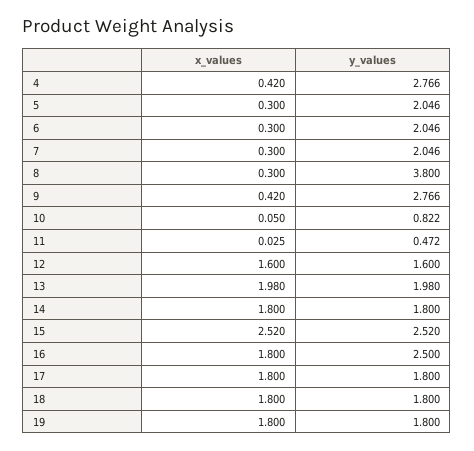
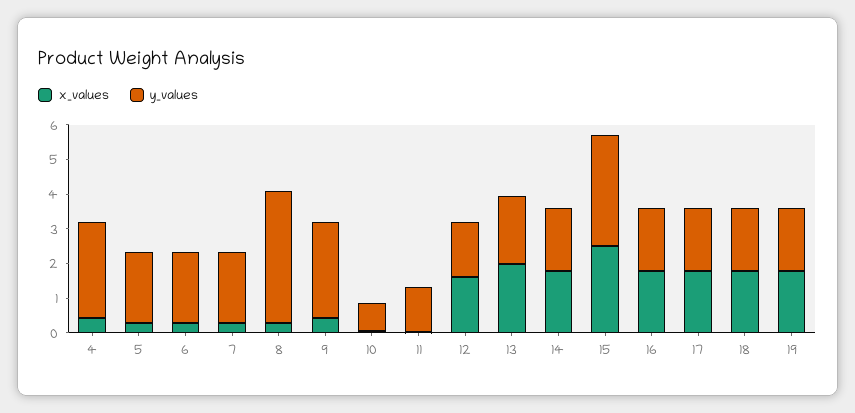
  {
    "x_values": {
      "4": 0.42,
      "5": 0.3,
      "6": 0.3,
      "7": 0.3,
      "8": 0.3,
      "9": 0.42,
      "10": 0.05,
      "11": 0.025,
      "12": 1.6,
      "13": 1.98,
      "14": 1.8,
      "15": 2.52,
      "16": 1.8,
      "17": 1.8,
      "18": 1.8,
      "19": 1.8
    },
    "y_values": {
      "4": 2.766,
      "5": 2.046,
      "6": 2.046,
      "7": 2.046,
      "8": 3.8,
      "9": 2.766,
      "10": 0.822,
-     "11": 0.472,
+     "11": 1.25,
      "12": 1.6,
      "13": 1.98,
      "14": 1.8,
-     "15": 2.52,
+     "15": 3.25,
-     "16": 2.5,
+     "16": 1.75,
      "17": 1.8,
      "18": 1.8,
      "19": 1.8
    }
  }

